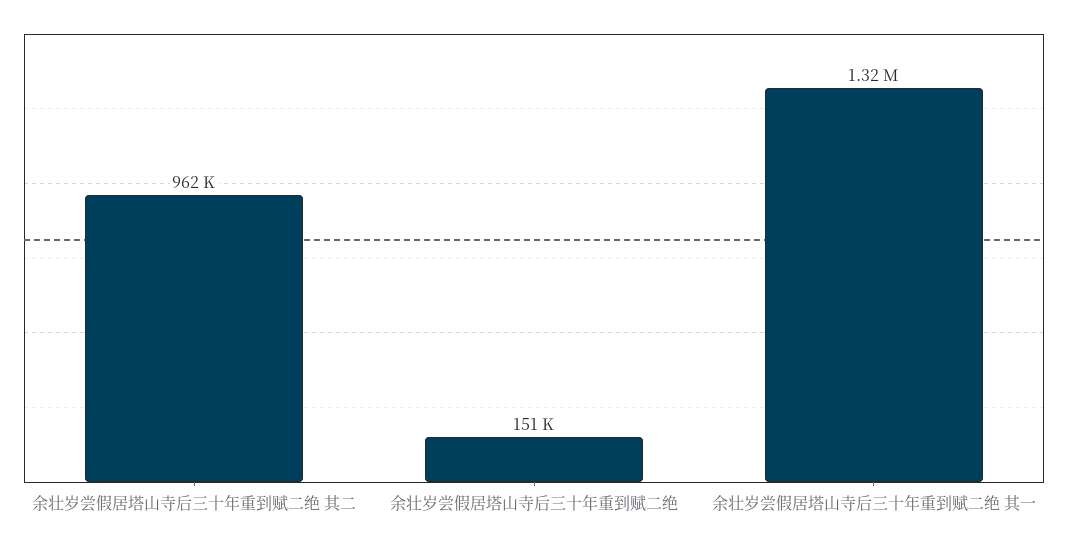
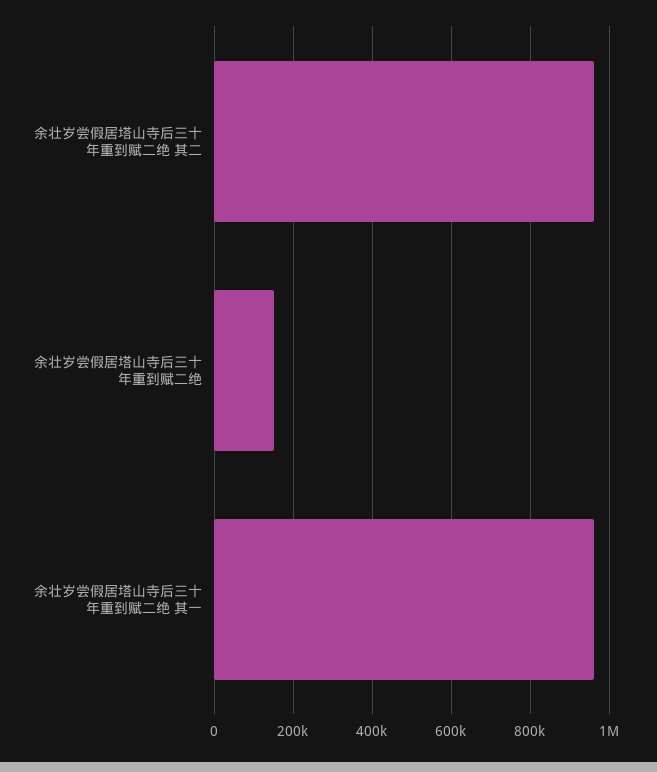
  {
    "余壮岁尝假居塔山寺后三十年重到赋二绝 其二": 962000,
    "余壮岁尝假居塔山寺后三十年重到赋二绝": 151000,
-   "余壮岁尝假居塔山寺后三十年重到赋二绝 其一": 1320000
+   "余壮岁尝假居塔山寺后三十年重到赋二绝 其一": 960000
  }

